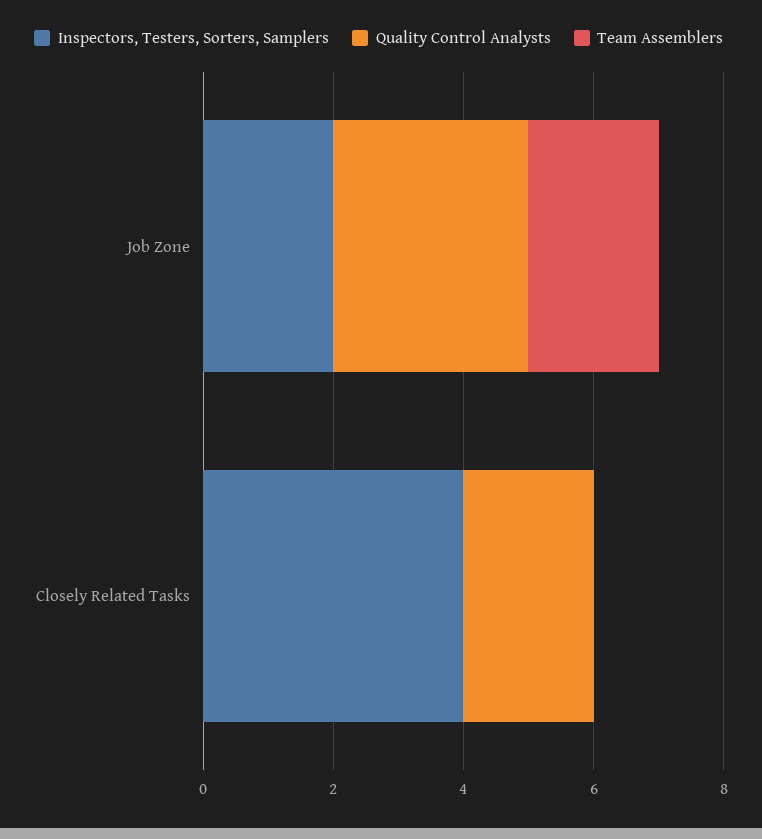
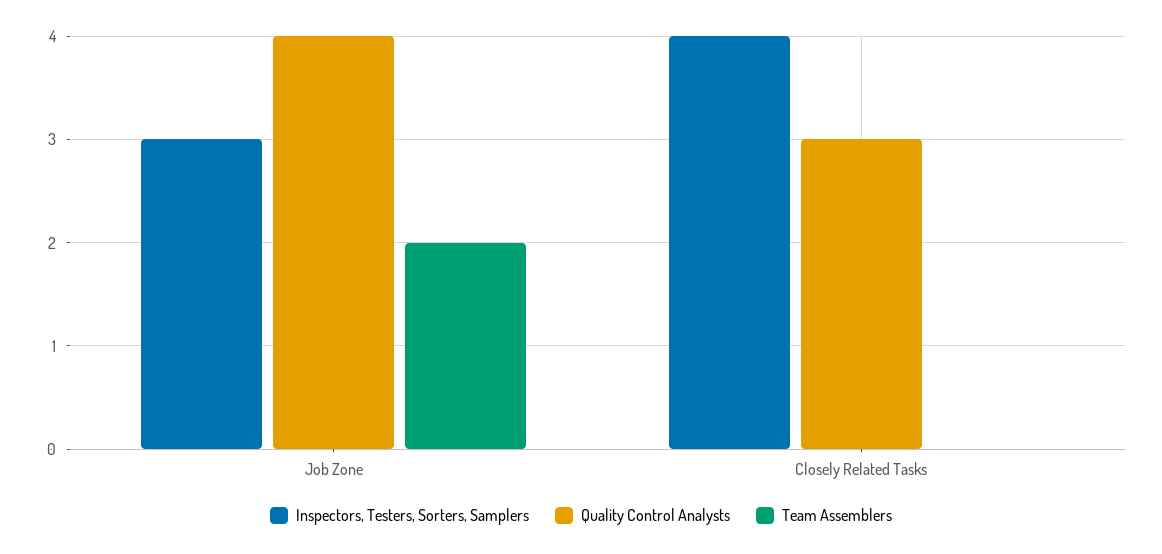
  {
    "Inspectors, Testers, Sorters, Samplers": {
-     "Job Zone": 2,
+     "Job Zone": 3,
      "Closely Related Tasks": 4
    },
    "Quality Control Analysts": {
-     "Job Zone": 3,
+     "Job Zone": 4,
-     "Closely Related Tasks": 2
+     "Closely Related Tasks": 3
    },
    "Team Assemblers": {
      "Job Zone": 2,
      "Closely Related Tasks": 0
    }
  }

